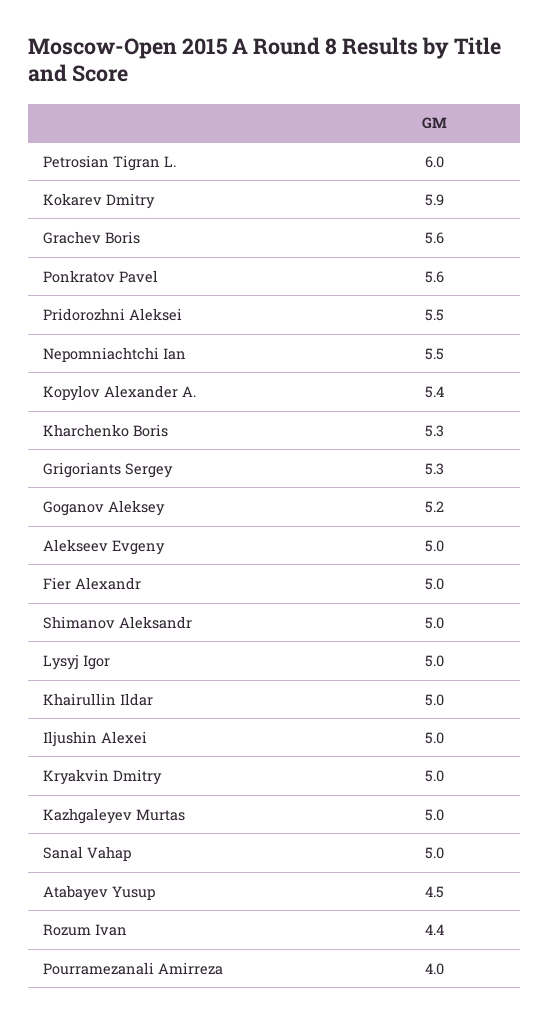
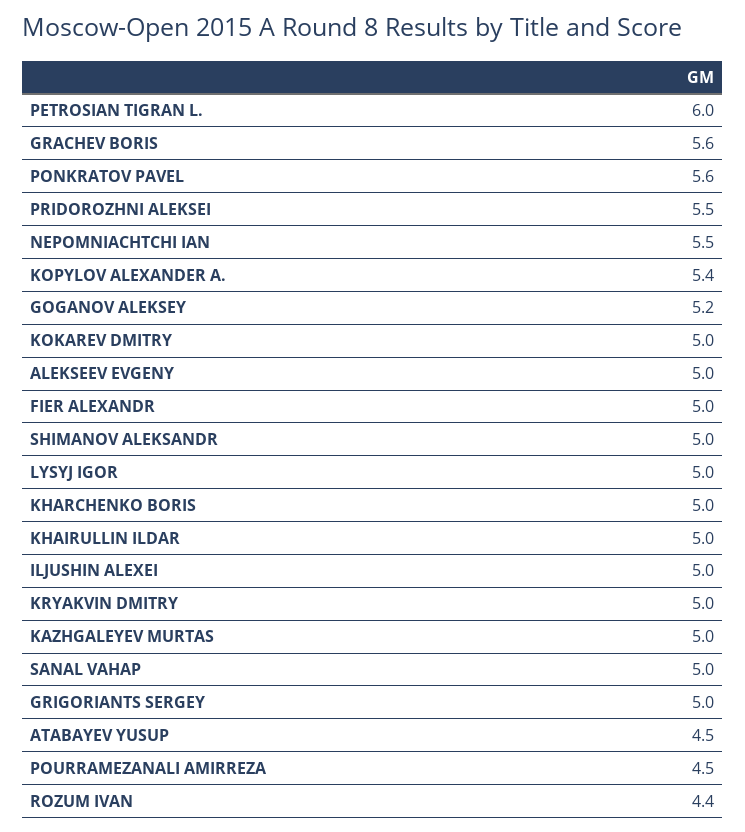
  {
    "Petrosian Tigran L.": 6,
-   "Kokarev Dmitry": 5.9,
+   "Kokarev Dmitry": 5,
    "Grachev Boris": 5.6,
    "Ponkratov Pavel": 5.6,
    "Pridorozhni Aleksei": 5.5,
    "Nepomniachtchi Ian": 5.5,
    "Kopylov Alexander A.": 5.4,
-   "Kharchenko Boris": 5.3,
+   "Kharchenko Boris": 5,
-   "Grigoriants Sergey": 5.3,
+   "Grigoriants Sergey": 5,
    "Goganov Aleksey": 5.2,
    "Alekseev Evgeny": 5,
    "Fier Alexandr": 5,
    "Shimanov Aleksandr": 5,
    "Lysyj Igor": 5,
    "Khairullin Ildar": 5,
    "Iljushin Alexei": 5,
    "Kryakvin Dmitry": 5,
    "Kazhgaleyev Murtas": 5,
    "Sanal Vahap": 5,
    "Atabayev Yusup": 4.5,
    "Rozum Ivan": 4.4,
-   "Pourramezanali Amirreza": 4
+   "Pourramezanali Amirreza": 4.5
  }

